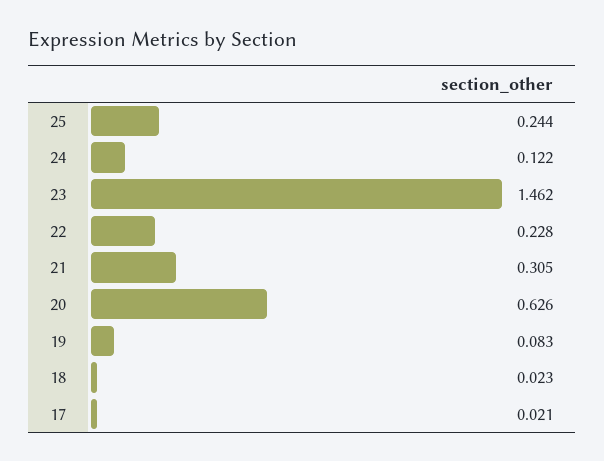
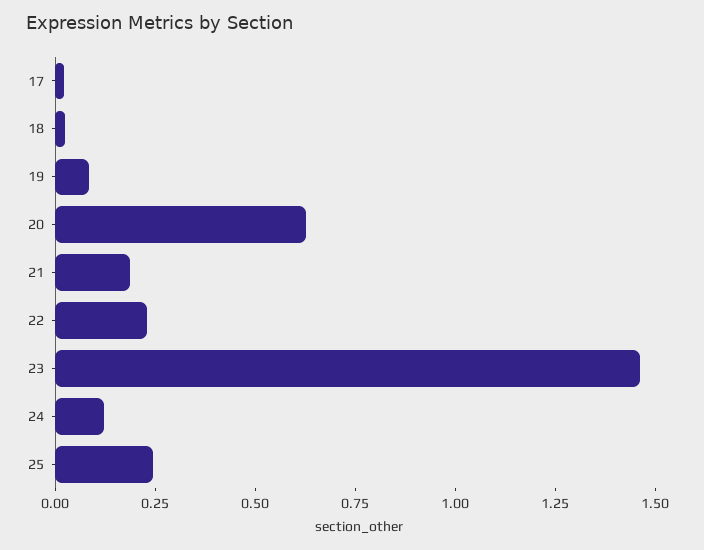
  {
    "25": 0.244,
    "24": 0.122,
    "23": 1.462,
    "22": 0.228,
-   "21": 0.305,
+   "21": 0.2,
    "20": 0.626,
    "19": 0.083,
    "18": 0.023,
    "17": 0.021
  }

